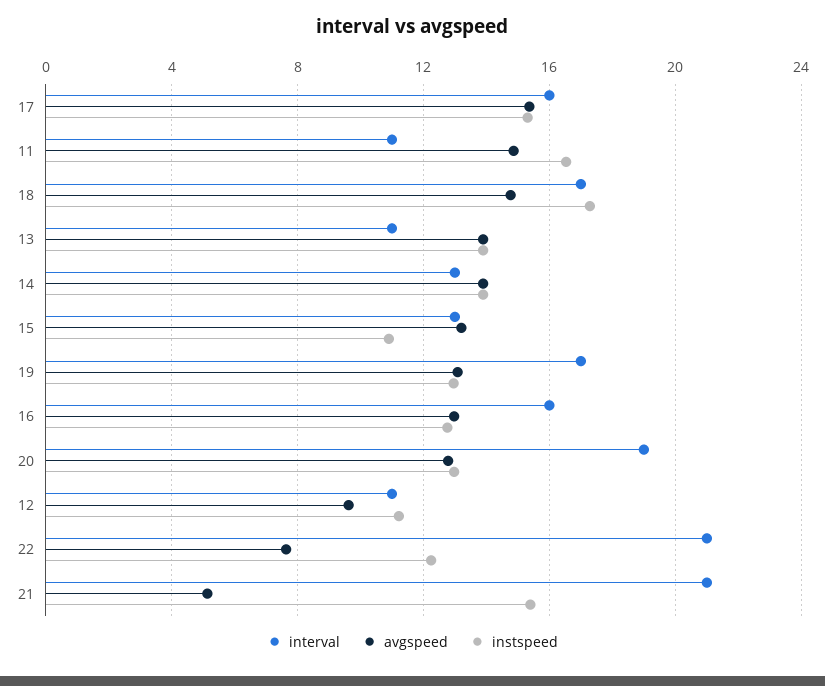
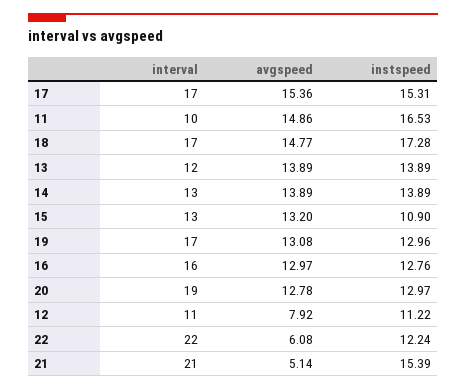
  {
    "interval": {
-     "17": 16,
+     "17": 17,
-     "11": 11,
+     "11": 10,
      "18": 17,
-     "13": 11,
+     "13": 12,
      "14": 13,
      "15": 13,
      "19": 17,
      "16": 16,
      "20": 19,
      "12": 11,
-     "22": 21,
+     "22": 22,
      "21": 21
    },
    "avgspeed": {
      "17": 15.36,
      "11": 14.86,
      "18": 14.77,
      "13": 13.89,
      "14": 13.89,
      "15": 13.2,
      "19": 13.08,
      "16": 12.97,
      "20": 12.78,
-     "12": 9.5,
+     "12": 7.92,
-     "22": 7.5,
+     "22": 6.08,
      "21": 5.14
    },
    "instspeed": {
      "17": 15.31,
      "11": 16.53,
      "18": 17.28,
      "13": 13.89,
      "14": 13.89,
      "15": 10.9,
      "19": 12.96,
      "16": 12.76,
      "20": 12.97,
      "12": 11.22,
      "22": 12.24,
      "21": 15.39
    }
  }

